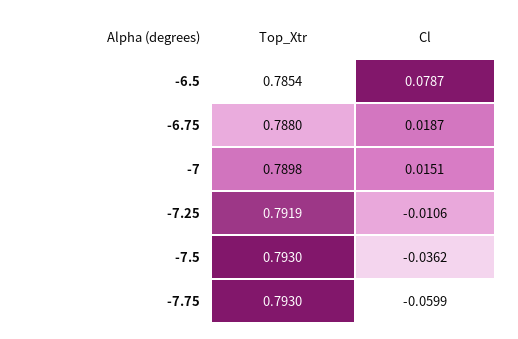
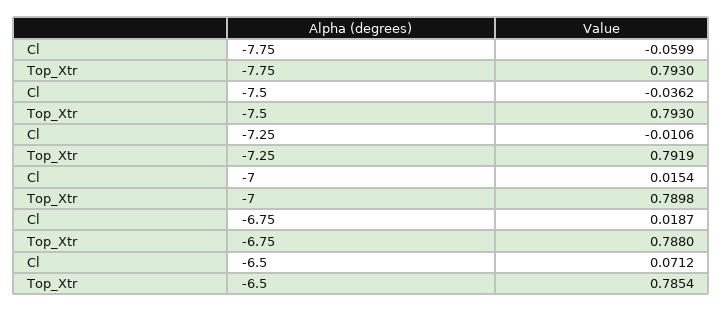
  {
    "Top_Xtr": {
      "-6.5": 0.7854,
      "-6.75": 0.788,
      "-7": 0.7898,
      "-7.25": 0.7919,
      "-7.5": 0.793,
      "-7.75": 0.793
    },
    "Cl": {
-     "-6.5": 0.0787,
+     "-6.5": 0.0712,
      "-6.75": 0.0187,
-     "-7": 0.0151,
+     "-7": 0.0154,
      "-7.25": -0.0106,
      "-7.5": -0.0362,
      "-7.75": -0.0599
    }
  }

